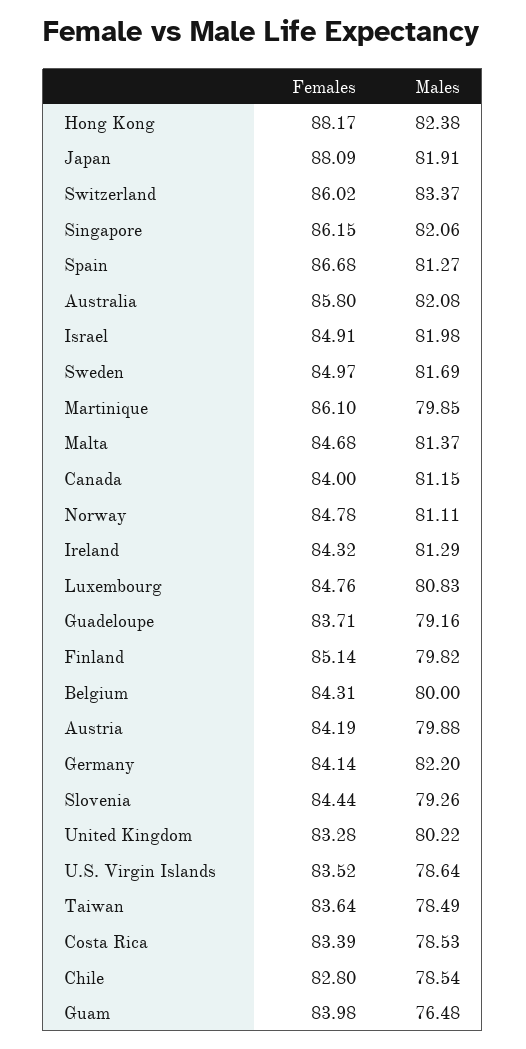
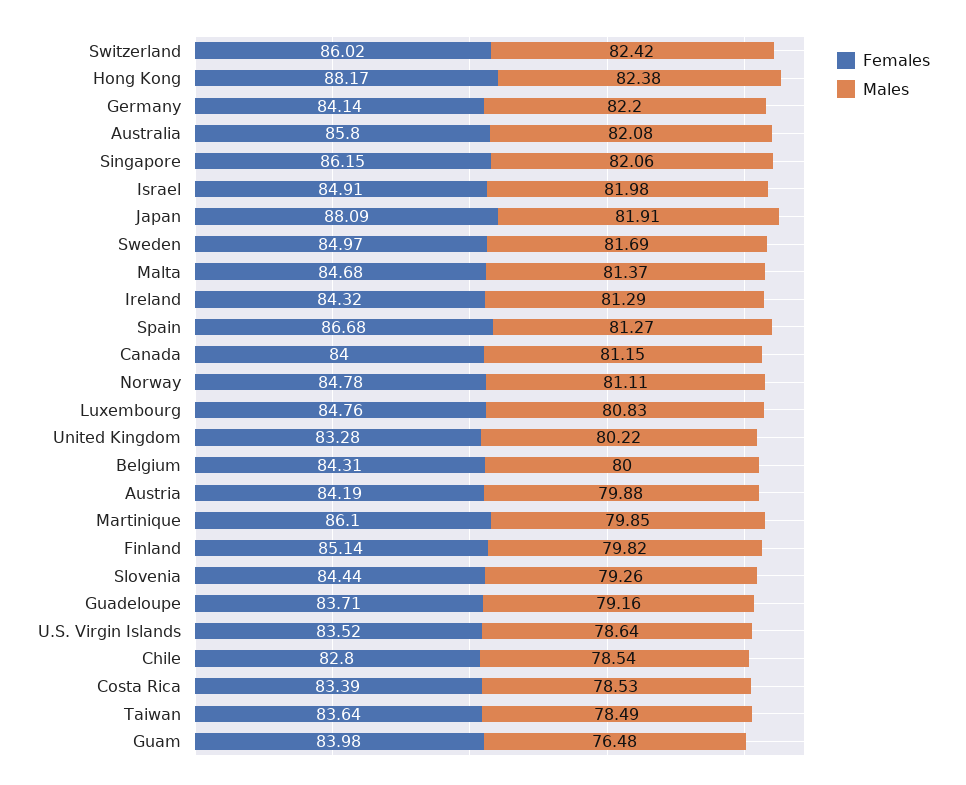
  {
    "Females": {
      "Hong Kong": 88.17,
      "Japan": 88.09,
      "Switzerland": 86.02,
      "Singapore": 86.15,
      "Spain": 86.68,
      "Australia": 85.8,
      "Israel": 84.91,
      "Sweden": 84.97,
      "Martinique": 86.1,
      "Malta": 84.68,
      "Canada": 84,
      "Norway": 84.78,
      "Ireland": 84.32,
      "Luxembourg": 84.76,
      "Guadeloupe": 83.71,
      "Finland": 85.14,
      "Belgium": 84.31,
      "Austria": 84.19,
      "Germany": 84.14,
      "Slovenia": 84.44,
      "United Kingdom": 83.28,
      "U.S. Virgin Islands": 83.52,
      "Taiwan": 83.64,
      "Costa Rica": 83.39,
      "Chile": 82.8,
      "Guam": 83.98
    },
    "Males": {
      "Hong Kong": 82.38,
      "Japan": 81.91,
-     "Switzerland": 83.37,
+     "Switzerland": 82.42,
      "Singapore": 82.06,
      "Spain": 81.27,
      "Australia": 82.08,
      "Israel": 81.98,
      "Sweden": 81.69,
      "Martinique": 79.85,
      "Malta": 81.37,
      "Canada": 81.15,
      "Norway": 81.11,
      "Ireland": 81.29,
      "Luxembourg": 80.83,
      "Guadeloupe": 79.16,
      "Finland": 79.82,
      "Belgium": 80,
      "Austria": 79.88,
      "Germany": 82.2,
      "Slovenia": 79.26,
      "United Kingdom": 80.22,
      "U.S. Virgin Islands": 78.64,
      "Taiwan": 78.49,
      "Costa Rica": 78.53,
      "Chile": 78.54,
      "Guam": 76.48
    }
  }

